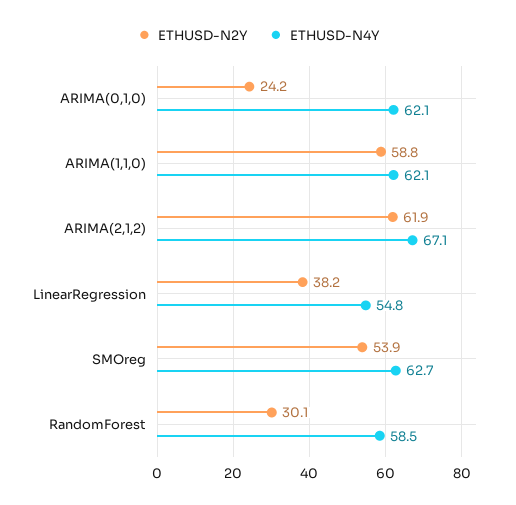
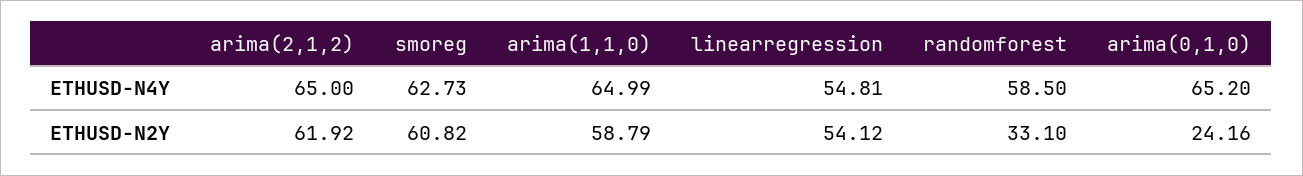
  {
    "ETHUSD-N2Y": {
      "ARIMA(0,1,0)": 24.16,
      "ARIMA(1,1,0)": 58.79,
      "ARIMA(2,1,2)": 61.92,
-     "LinearRegression": 38.2,
+     "LinearRegression": 54.12,
-     "SMOreg": 53.9,
+     "SMOreg": 60.82,
-     "RandomForest": 30.1
+     "RandomForest": 33.1
    },
    "ETHUSD-N4Y": {
-     "ARIMA(0,1,0)": 62.1,
+     "ARIMA(0,1,0)": 65.2,
-     "ARIMA(1,1,0)": 62.1,
+     "ARIMA(1,1,0)": 64.99,
-     "ARIMA(2,1,2)": 67.1,
+     "ARIMA(2,1,2)": 65,
      "LinearRegression": 54.81,
      "SMOreg": 62.73,
      "RandomForest": 58.5
    }
  }

